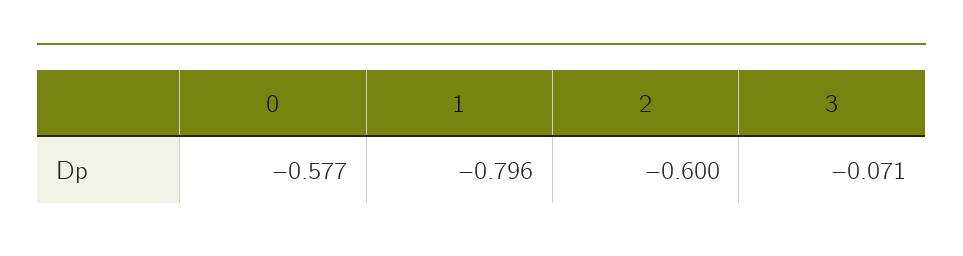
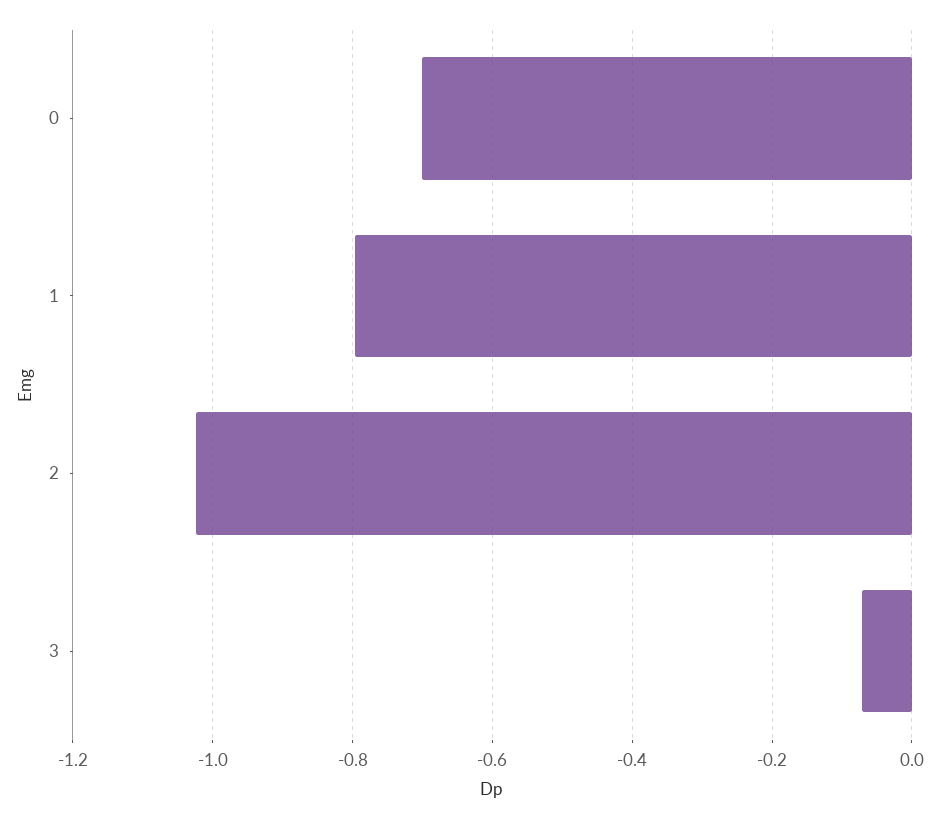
  {
-   "0": -0.577,
+   "0": -0.7,
    "1": -0.796,
-   "2": -0.6,
+   "2": -1.02,
    "3": -0.071
  }

